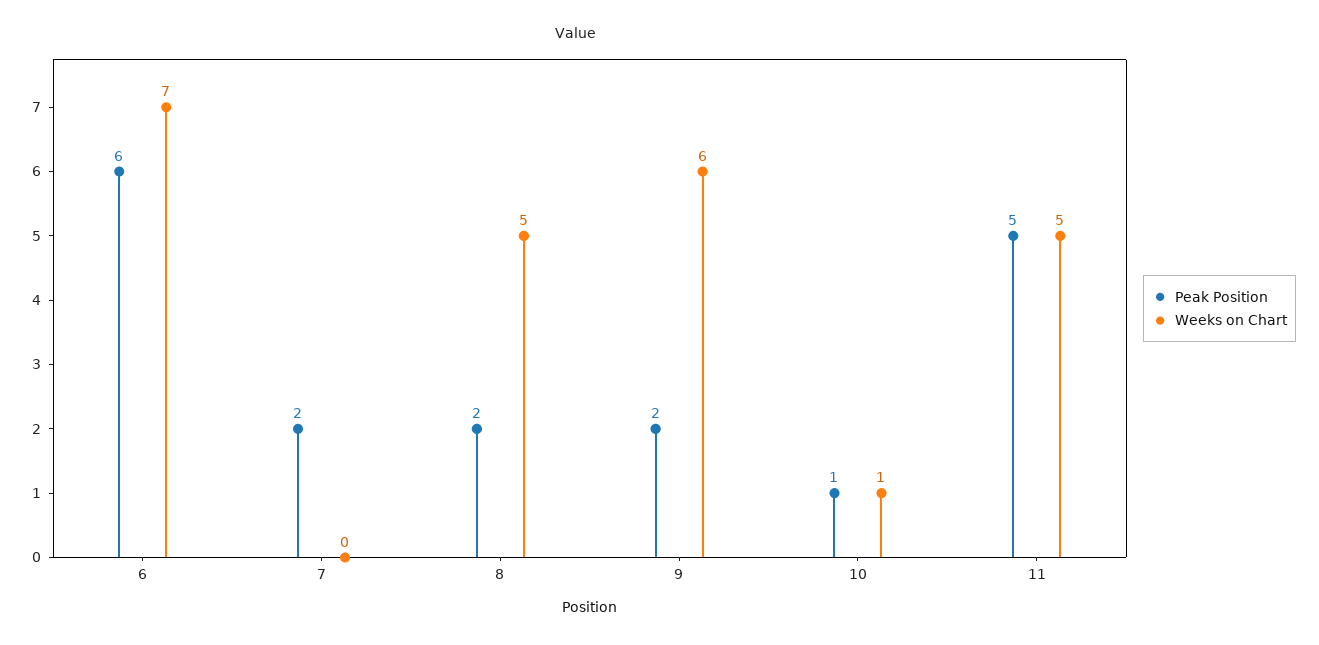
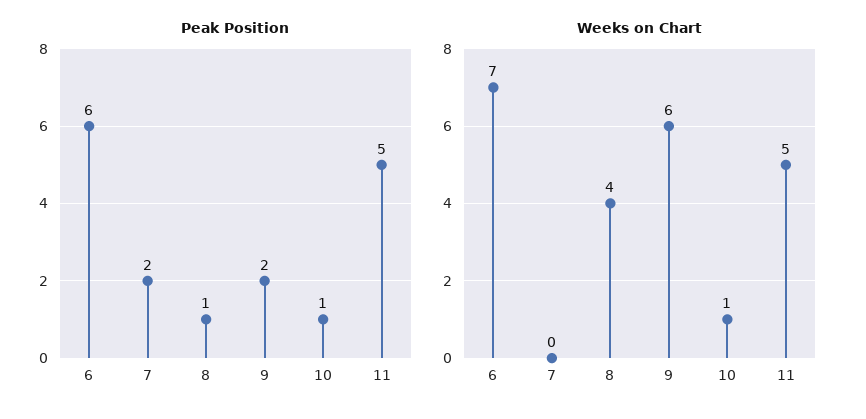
  {
    "Peak Position": {
      "6": 6,
      "7": 2,
-     "8": 2,
+     "8": 1,
      "9": 2,
      "10": 1,
      "11": 5
    },
    "Weeks on Chart": {
      "6": 7,
      "7": 0,
-     "8": 5,
+     "8": 4,
      "9": 6,
      "10": 1,
      "11": 5
    }
  }

